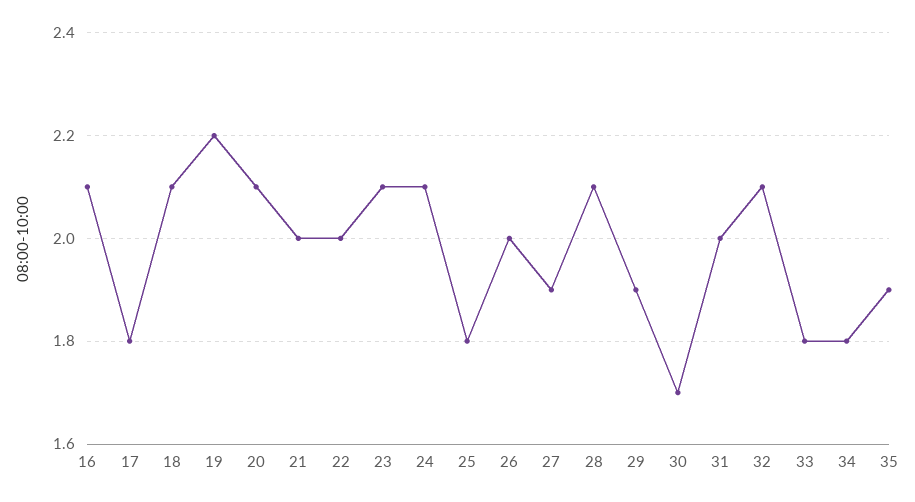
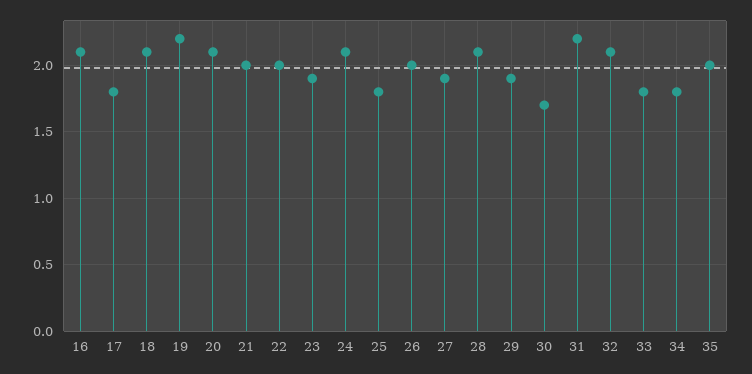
  {
    "16": 2.1,
    "17": 1.8,
    "18": 2.1,
    "19": 2.2,
    "20": 2.1,
    "21": 2,
    "22": 2,
-   "23": 2.1,
+   "23": 1.9,
    "24": 2.1,
    "25": 1.8,
    "26": 2,
    "27": 1.9,
    "28": 2.1,
    "29": 1.9,
    "30": 1.7,
-   "31": 2,
+   "31": 2.2,
    "32": 2.1,
    "33": 1.8,
    "34": 1.8,
-   "35": 1.9
+   "35": 2
  }

